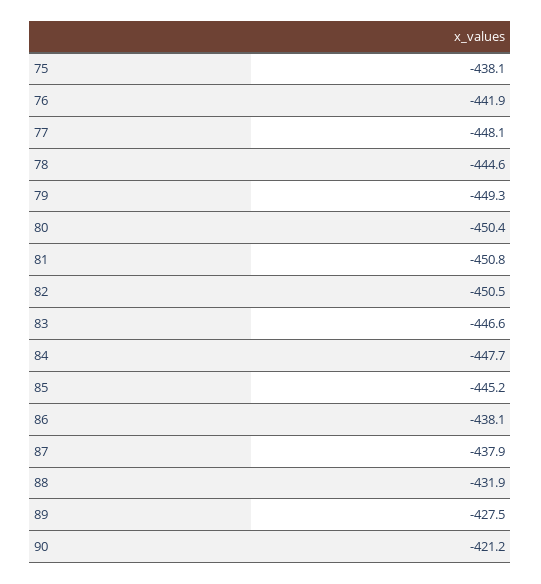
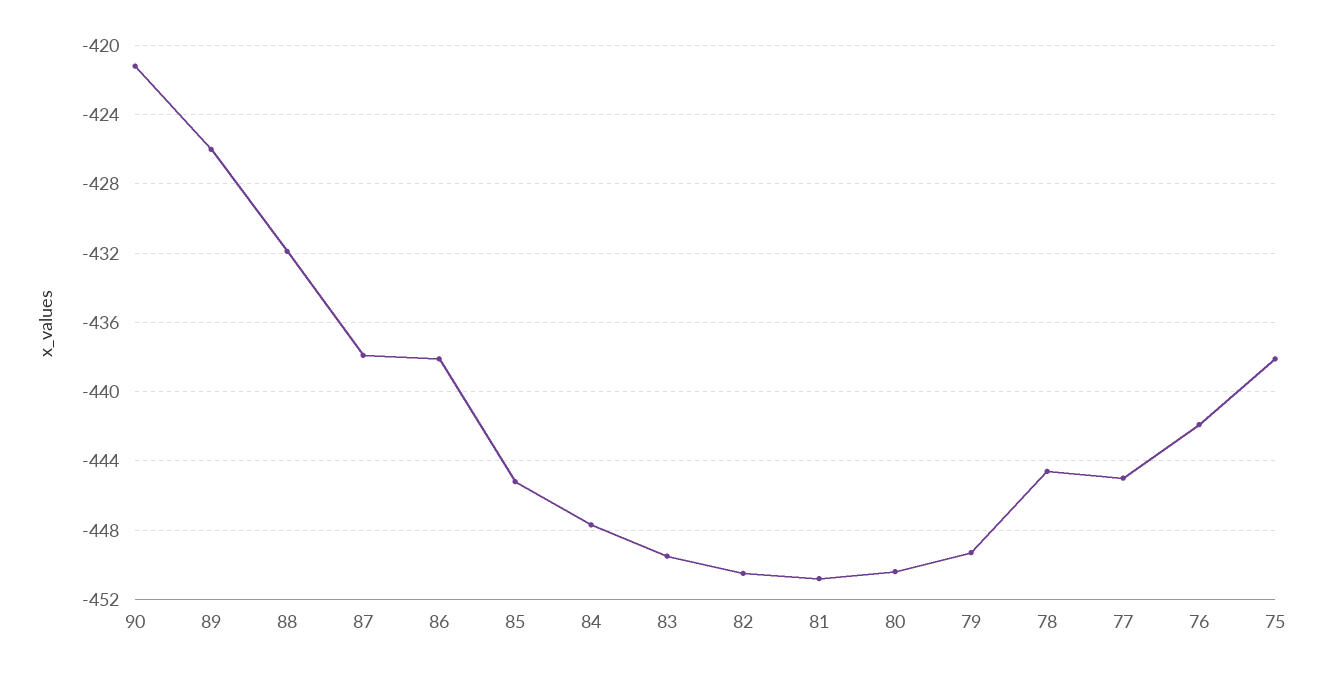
  {
    "75": -438.1,
    "76": -441.9,
-   "77": -448.1,
+   "77": -445,
    "78": -444.6,
    "79": -449.3,
    "80": -450.4,
    "81": -450.8,
    "82": -450.5,
-   "83": -446.6,
+   "83": -449.5,
    "84": -447.7,
    "85": -445.2,
    "86": -438.1,
    "87": -437.9,
    "88": -431.9,
-   "89": -427.5,
+   "89": -426,
    "90": -421.2
  }

